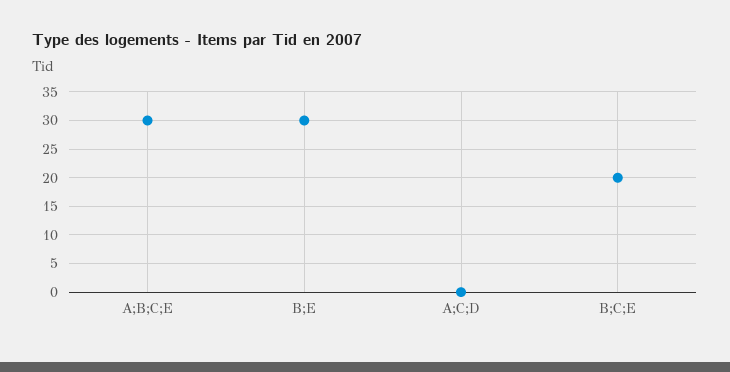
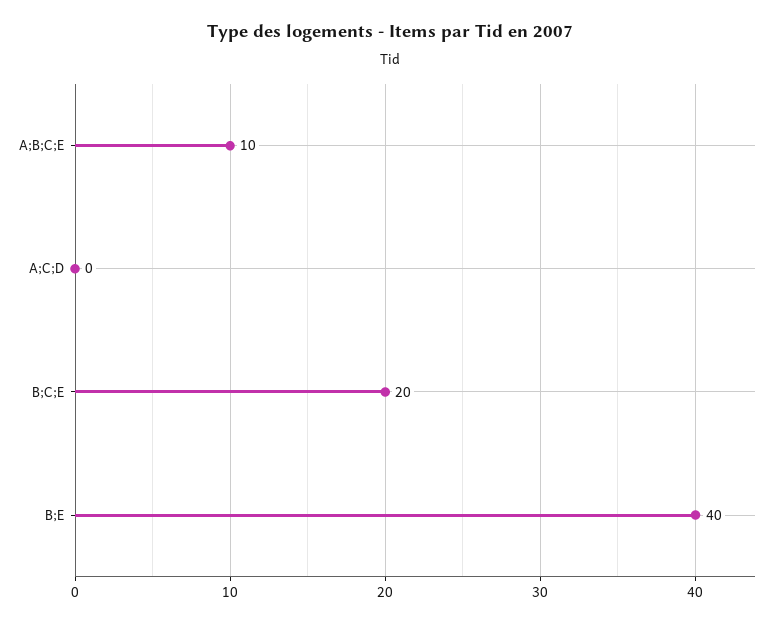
  {
-   "A;B;C;E": 30,
+   "A;B;C;E": 10,
-   "B;E": 30,
+   "B;E": 40,
    "A;C;D": 0,
    "B;C;E": 20
  }

